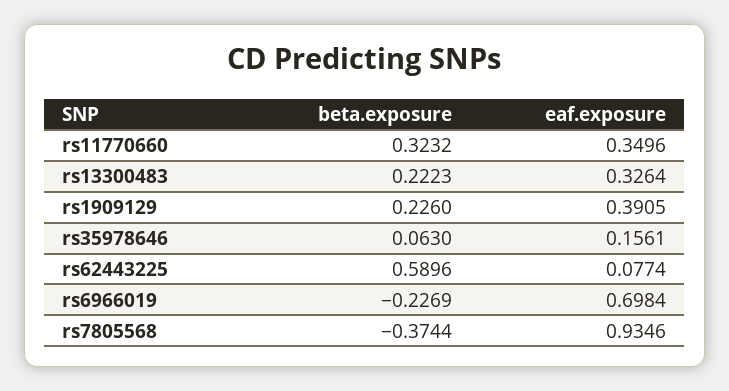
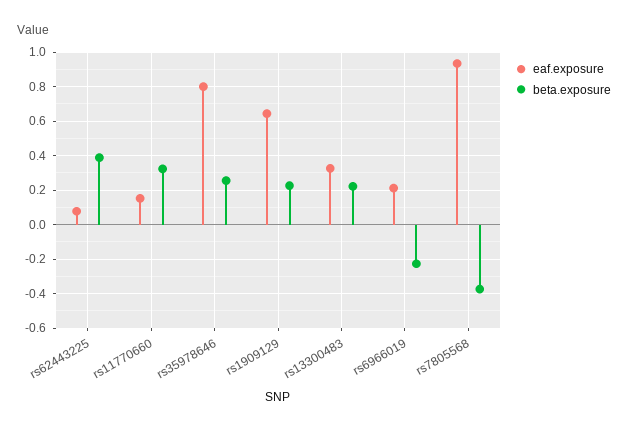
  {
    "beta.exposure": {
      "rs11770660": 0.3232,
      "rs13300483": 0.2223,
      "rs1909129": 0.226,
-     "rs35978646": 0.063,
+     "rs35978646": 0.25,
-     "rs62443225": 0.5896,
+     "rs62443225": 0.4,
      "rs6966019": -0.2269,
      "rs7805568": -0.3744
    },
    "eaf.exposure": {
-     "rs11770660": 0.3496,
+     "rs11770660": 0.15,
      "rs13300483": 0.3264,
-     "rs1909129": 0.3905,
+     "rs1909129": 0.65,
-     "rs35978646": 0.1561,
+     "rs35978646": 0.8,
      "rs62443225": 0.0774,
-     "rs6966019": 0.6984,
+     "rs6966019": 0.2,
      "rs7805568": 0.9346
    }
  }

